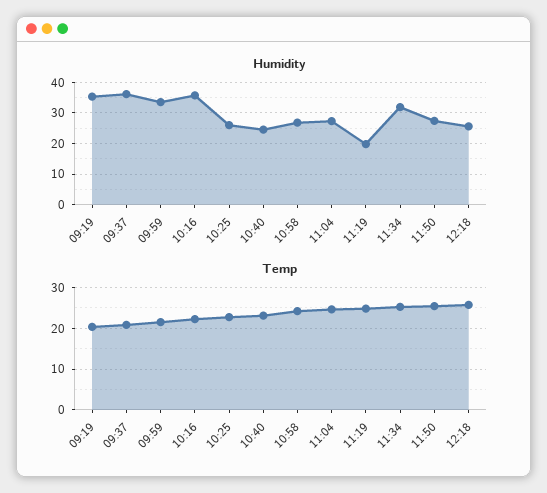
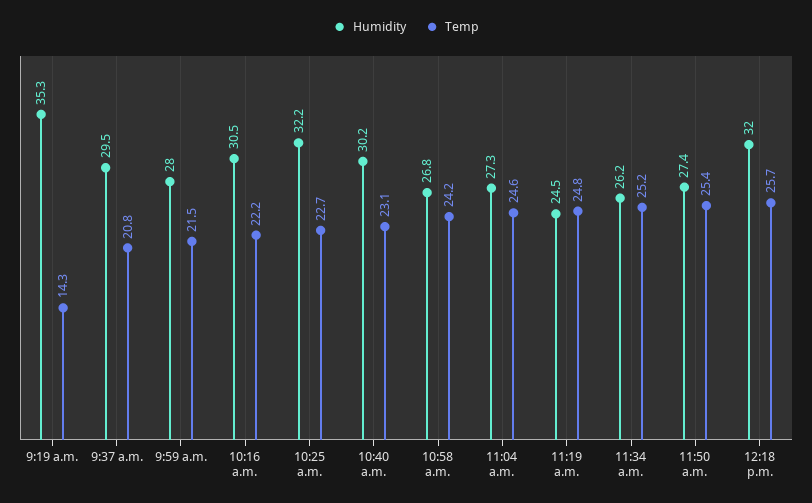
  {
    "Humidity": {
      "09:19": 35.3,
-     "09:37": 36,
+     "09:37": 29.5,
-     "09:59": 34,
+     "09:59": 28,
-     "10:16": 36,
+     "10:16": 30.5,
-     "10:25": 26,
+     "10:25": 32.2,
-     "10:40": 24,
+     "10:40": 30.2,
      "10:58": 26.8,
      "11:04": 27.3,
-     "11:19": 20,
+     "11:19": 24.5,
-     "11:34": 32,
+     "11:34": 26.2,
      "11:50": 27.4,
-     "12:18": 26
+     "12:18": 32
    },
    "Temp": {
-     "09:19": 20,
+     "09:19": 14.3,
      "09:37": 20.8,
      "09:59": 21.5,
      "10:16": 22.2,
      "10:25": 22.7,
      "10:40": 23.1,
      "10:58": 24.2,
      "11:04": 24.6,
      "11:19": 24.8,
      "11:34": 25.2,
      "11:50": 25.4,
      "12:18": 25.7
    }
  }

